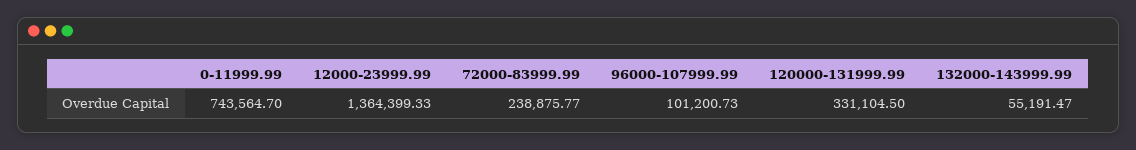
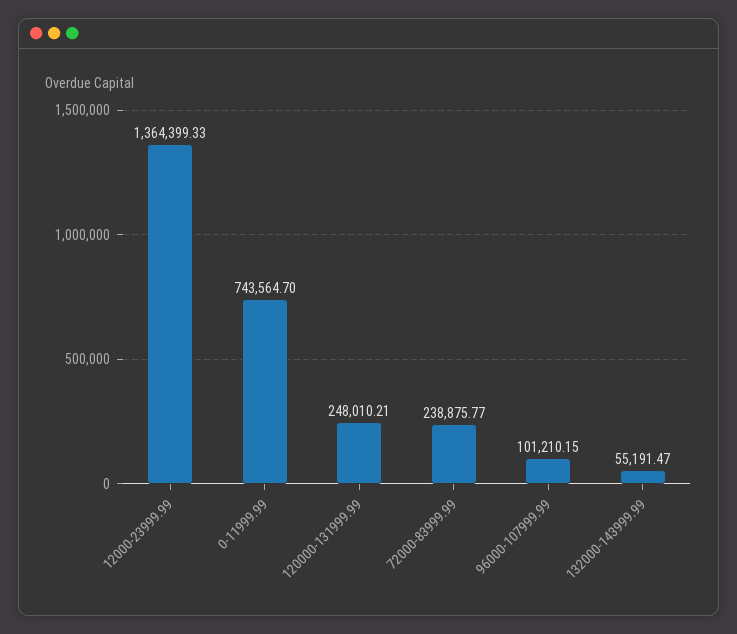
  {
    "0-11999.99": 743564.7,
    "12000-23999.99": 1364399.33,
    "72000-83999.99": 238875.77,
-   "96000-107999.99": 101200.73,
+   "96000-107999.99": 101210.15,
-   "120000-131999.99": 331104.5,
+   "120000-131999.99": 248010.21,
    "132000-143999.99": 55191.47
  }

